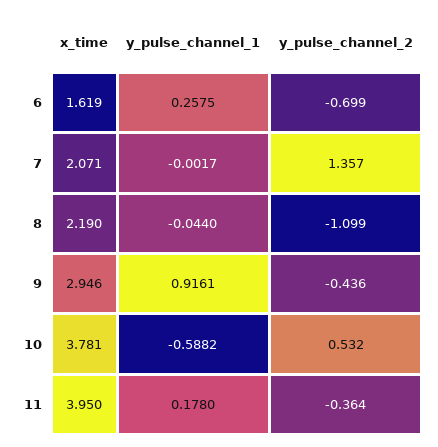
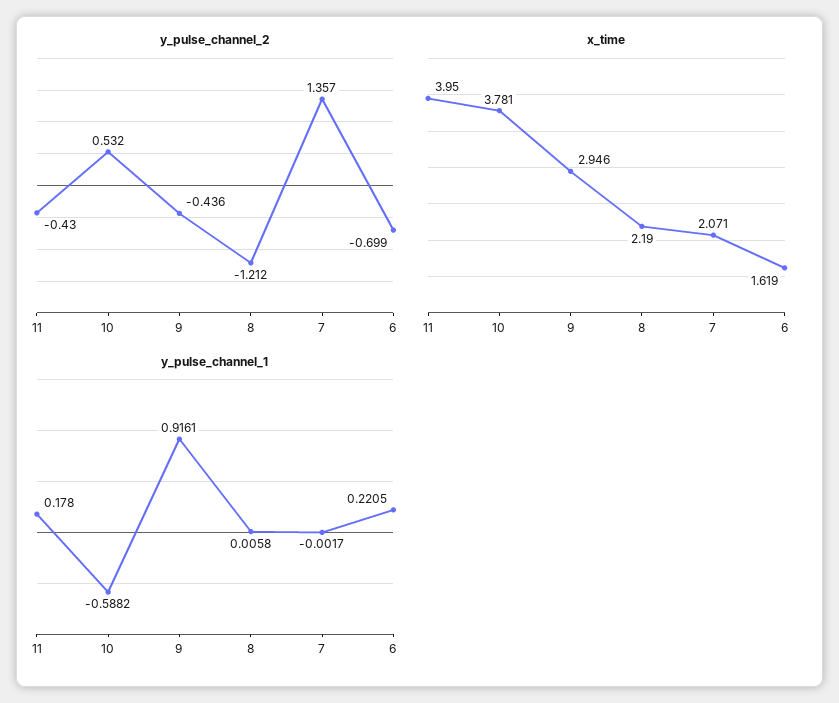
  {
    "x_time": {
      "6": 1.619,
      "7": 2.071,
      "8": 2.19,
      "9": 2.946,
      "10": 3.781,
      "11": 3.95
    },
    "y_pulse_channel_1": {
-     "6": 0.2575,
+     "6": 0.2205,
      "7": -0.0017,
-     "8": -0.044,
+     "8": 0.0058,
      "9": 0.9161,
      "10": -0.5882,
      "11": 0.178
    },
    "y_pulse_channel_2": {
      "6": -0.699,
      "7": 1.357,
-     "8": -1.099,
+     "8": -1.212,
      "9": -0.436,
      "10": 0.532,
-     "11": -0.364
+     "11": -0.43
    }
  }

